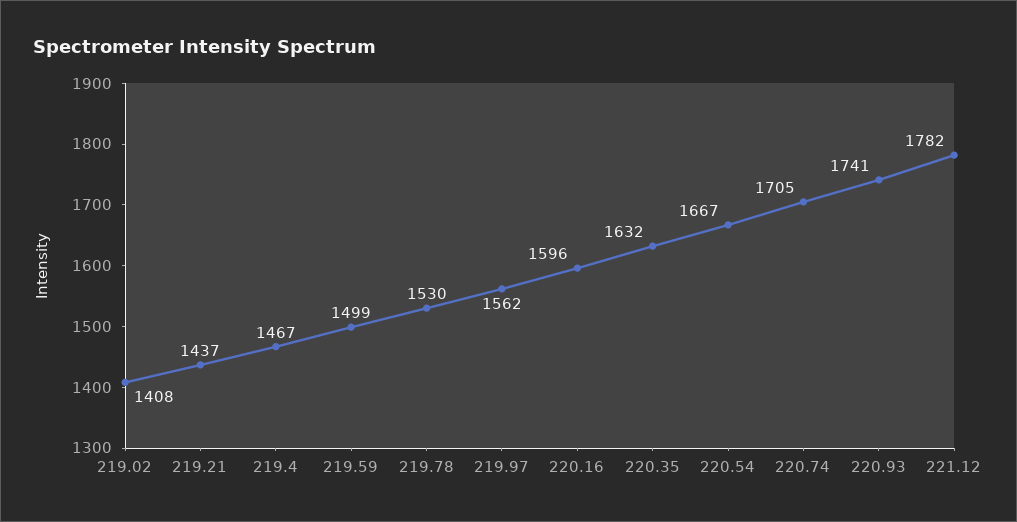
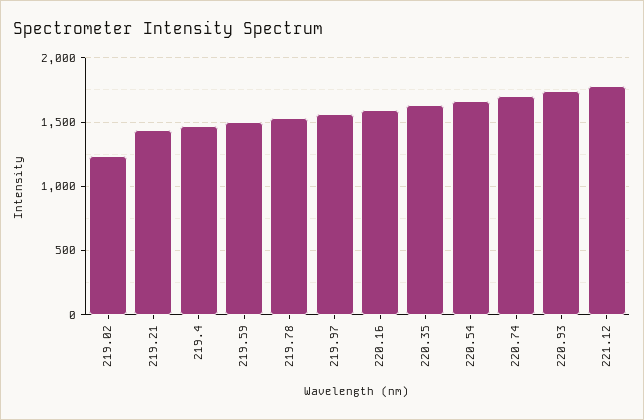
  {
-   "219.02": 1408,
+   "219.02": 1250,
    "219.21": 1437,
    "219.4": 1467,
    "219.59": 1499,
    "219.78": 1530,
    "219.97": 1562,
    "220.16": 1596,
    "220.35": 1632,
    "220.54": 1667,
    "220.74": 1705,
    "220.93": 1741,
    "221.12": 1782
  }

